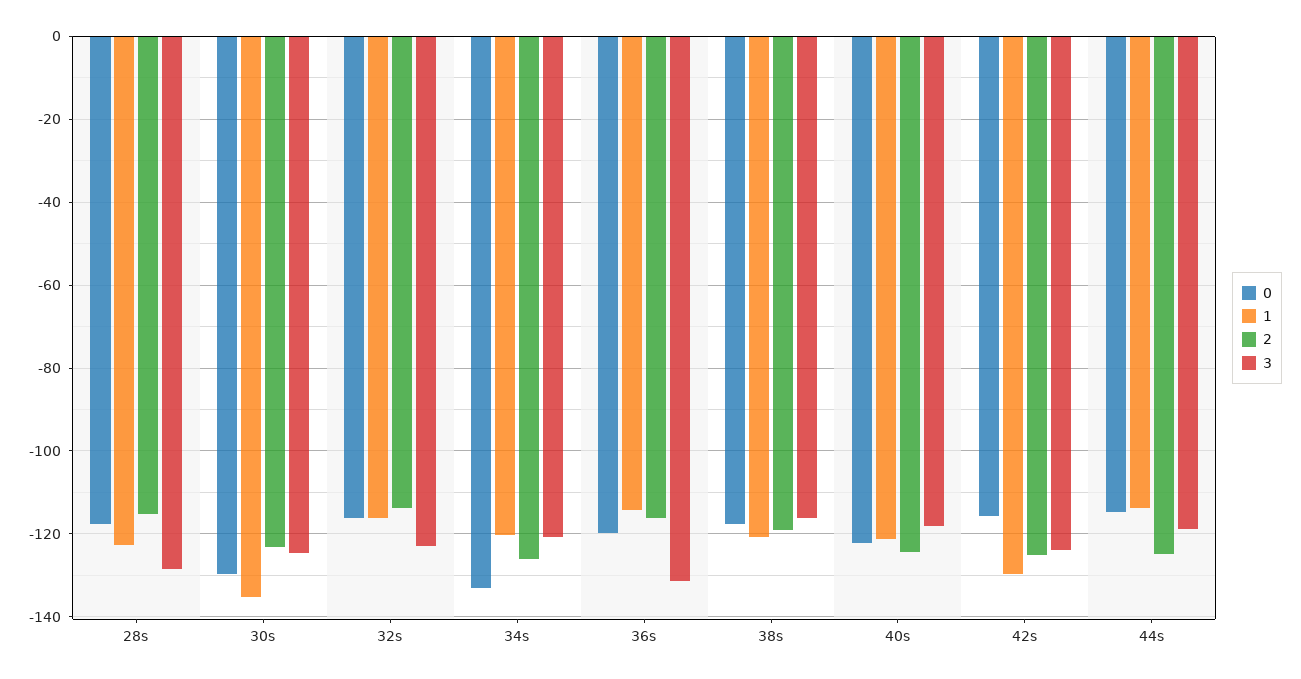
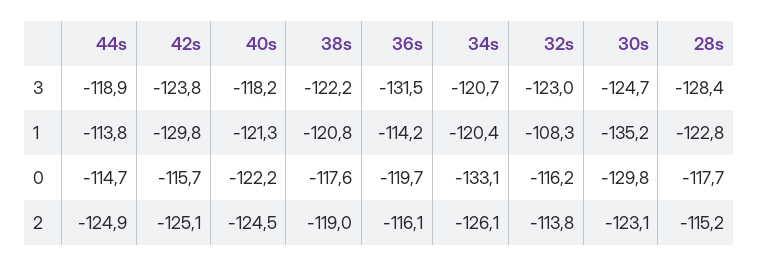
  {
    "0": {
      "28s": -117.7,
      "30s": -129.8,
      "32s": -116.2,
      "34s": -133.1,
      "36s": -119.7,
      "38s": -117.6,
      "40s": -122.2,
      "42s": -115.7,
      "44s": -114.7
    },
    "1": {
      "28s": -122.8,
      "30s": -135.2,
-     "32s": -116,
+     "32s": -108.3,
      "34s": -120.4,
      "36s": -114.2,
      "38s": -120.8,
      "40s": -121.3,
      "42s": -129.8,
      "44s": -113.8
    },
    "2": {
      "28s": -115.2,
      "30s": -123.1,
      "32s": -113.8,
      "34s": -126.1,
      "36s": -116.1,
      "38s": -119,
      "40s": -124.5,
      "42s": -125.1,
      "44s": -124.9
    },
    "3": {
      "28s": -128.4,
      "30s": -124.7,
      "32s": -123,
      "34s": -120.7,
      "36s": -131.5,
-     "38s": -116,
+     "38s": -122.2,
      "40s": -118.2,
      "42s": -123.8,
      "44s": -118.9
    }
  }

